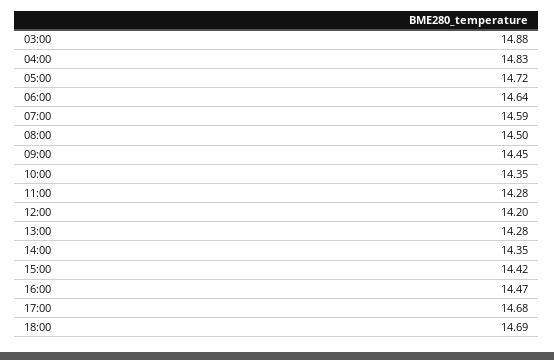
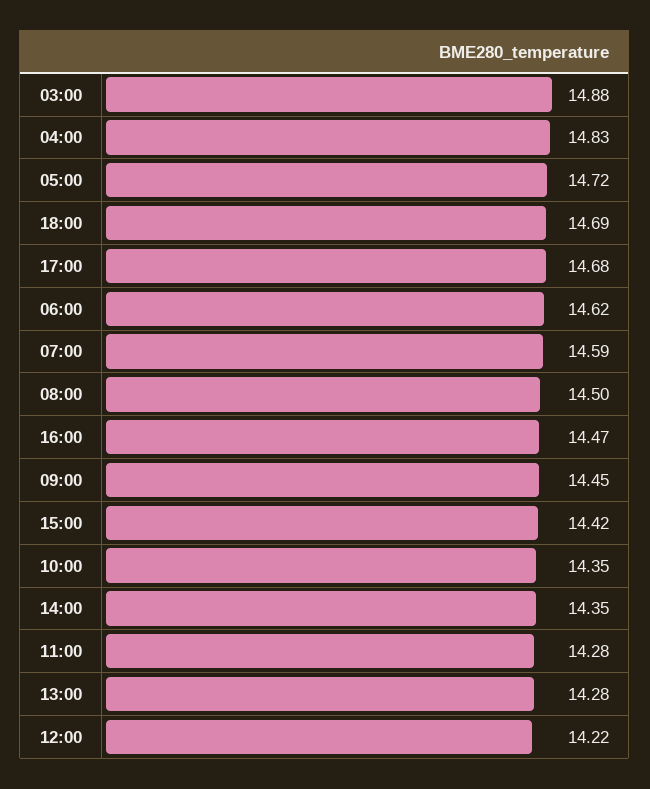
  {
    "03:00": 14.88,
    "04:00": 14.83,
    "05:00": 14.72,
-   "06:00": 14.64,
+   "06:00": 14.62,
    "07:00": 14.59,
    "08:00": 14.5,
    "09:00": 14.45,
    "10:00": 14.35,
    "11:00": 14.28,
-   "12:00": 14.2,
+   "12:00": 14.22,
    "13:00": 14.28,
    "14:00": 14.35,
    "15:00": 14.42,
    "16:00": 14.47,
    "17:00": 14.68,
    "18:00": 14.69
  }

